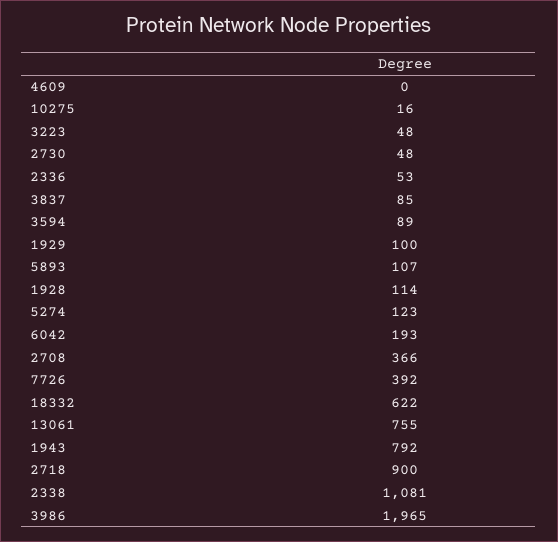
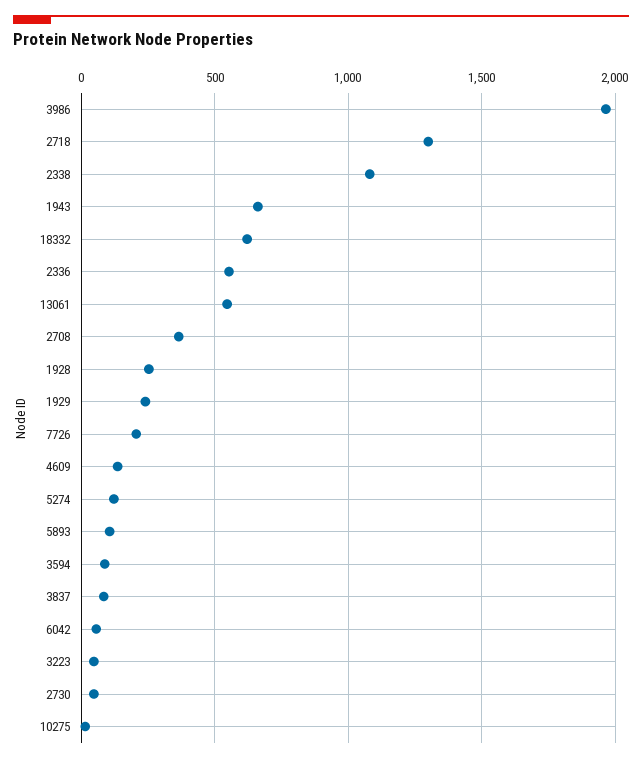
  {
-   "4609": 0,
+   "4609": 150,
    "10275": 16,
    "3223": 48,
    "2730": 48,
-   "2336": 53,
+   "2336": 550,
    "3837": 85,
    "3594": 89,
-   "1929": 100,
+   "1929": 250,
    "5893": 107,
-   "1928": 114,
+   "1928": 250,
    "5274": 123,
-   "6042": 193,
+   "6042": 50,
    "2708": 366,
-   "7726": 392,
+   "7726": 200,
    "18332": 622,
-   "13061": 755,
+   "13061": 550,
-   "1943": 792,
+   "1943": 650,
-   "2718": 900,
+   "2718": 1300,
    "2338": 1081,
    "3986": 1965
  }

